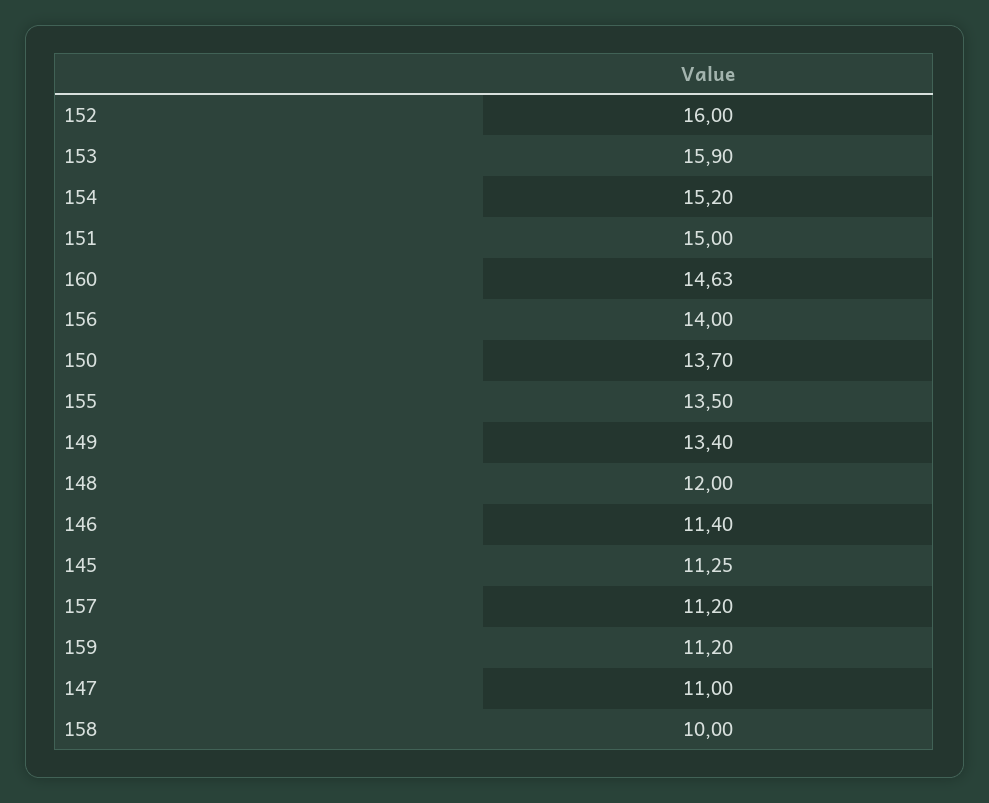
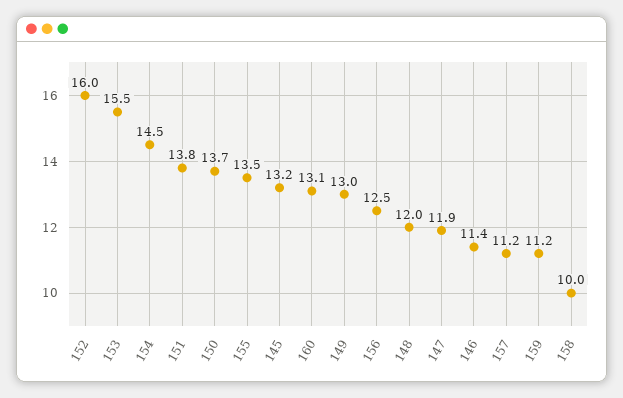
  {
    "152": 16,
-   "153": 15.9,
+   "153": 15.5,
-   "154": 15.2,
+   "154": 14.5,
-   "151": 15,
+   "151": 13.8,
-   "160": 14.63,
+   "160": 13.1,
-   "156": 14,
+   "156": 12.5,
    "150": 13.7,
    "155": 13.5,
-   "149": 13.4,
+   "149": 13,
    "148": 12,
    "146": 11.4,
-   "145": 11.25,
+   "145": 13.2,
    "157": 11.2,
    "159": 11.2,
-   "147": 11,
+   "147": 11.9,
    "158": 10
  }

